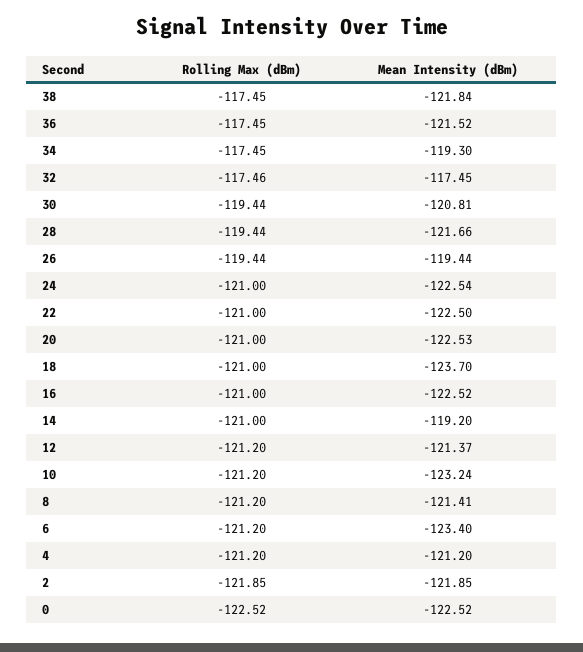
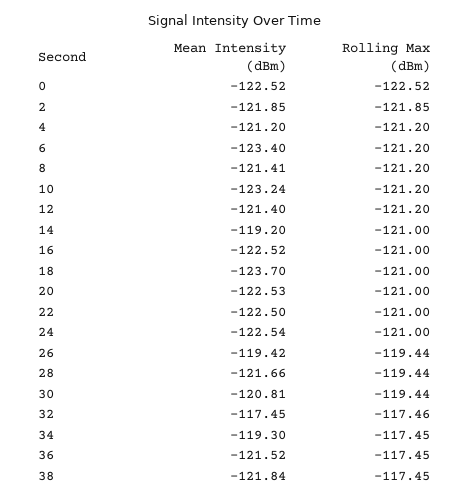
  {
    "Rolling Max (dBm)": {
      "38": -117.45,
      "36": -117.45,
      "34": -117.45,
      "32": -117.46,
      "30": -119.44,
      "28": -119.44,
      "26": -119.44,
      "24": -121,
      "22": -121,
      "20": -121,
      "18": -121,
      "16": -121,
      "14": -121,
      "12": -121.2,
      "10": -121.2,
      "8": -121.2,
      "6": -121.2,
      "4": -121.2,
      "2": -121.85,
      "0": -122.52
    },
    "Mean Intensity (dBm)": {
      "38": -121.84,
      "36": -121.52,
      "34": -119.3,
      "32": -117.45,
      "30": -120.81,
      "28": -121.66,
-     "26": -119.44,
+     "26": -119.42,
      "24": -122.54,
      "22": -122.5,
      "20": -122.53,
      "18": -123.7,
      "16": -122.52,
      "14": -119.2,
-     "12": -121.37,
+     "12": -121.4,
      "10": -123.24,
      "8": -121.41,
      "6": -123.4,
      "4": -121.2,
      "2": -121.85,
      "0": -122.52
    }
  }

